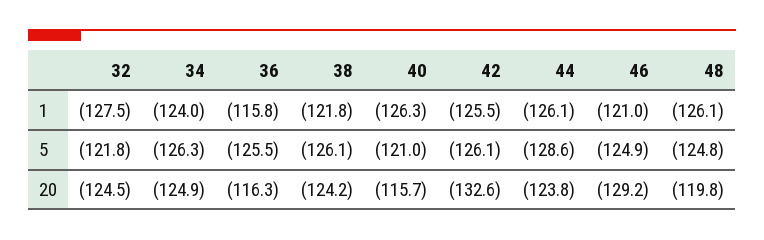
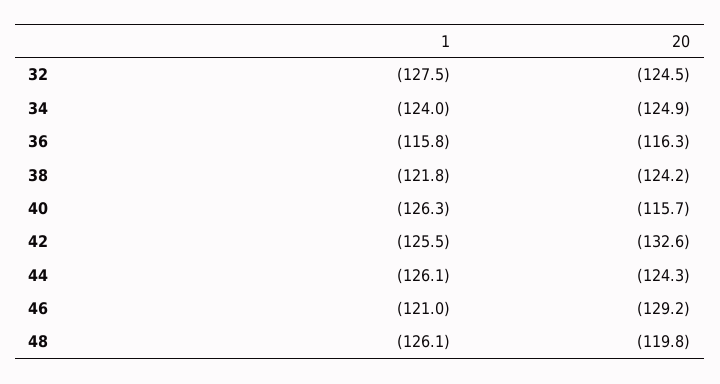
  {
    "32": {
      "1": -127.5,
-     "5": -121.8,
      "20": -124.5
    },
    "34": {
      "1": -124,
-     "5": -126.3,
      "20": -124.9
    },
    "36": {
      "1": -115.8,
-     "5": -125.5,
      "20": -116.3
    },
    "38": {
      "1": -121.8,
-     "5": -126.1,
      "20": -124.2
    },
    "40": {
      "1": -126.3,
-     "5": -121,
      "20": -115.7
    },
    "42": {
      "1": -125.5,
-     "5": -126.1,
      "20": -132.6
    },
    "44": {
      "1": -126.1,
-     "5": -128.6,
-     "20": -123.8
+     "20": -124.3
    },
    "46": {
      "1": -121,
-     "5": -124.9,
      "20": -129.2
    },
    "48": {
      "1": -126.1,
-     "5": -124.8,
      "20": -119.8
    }
  }

